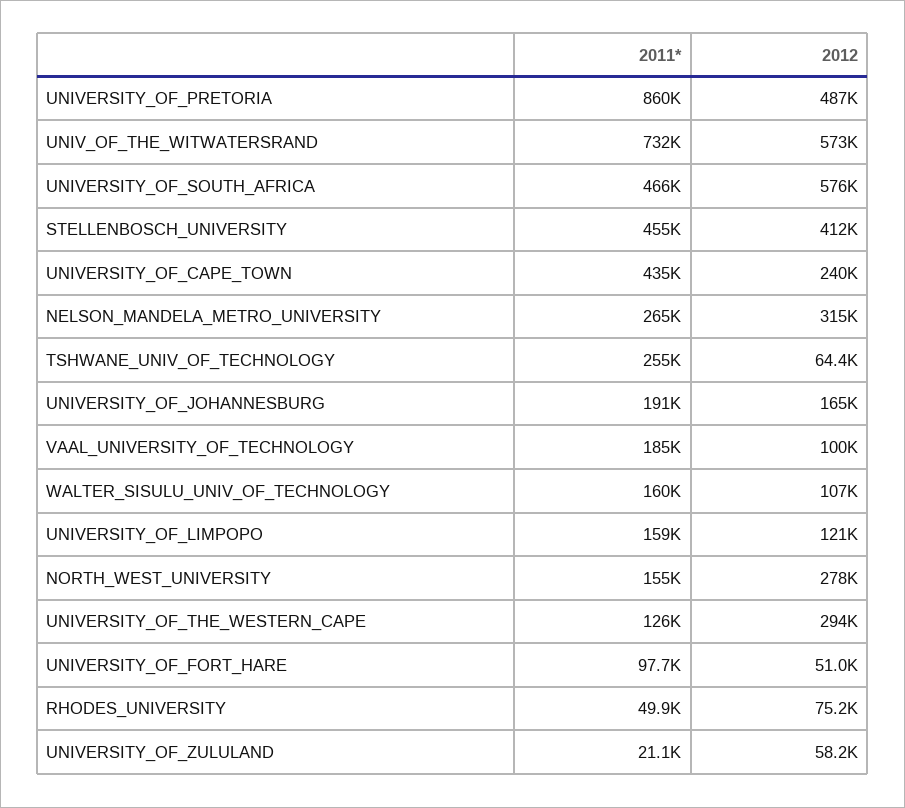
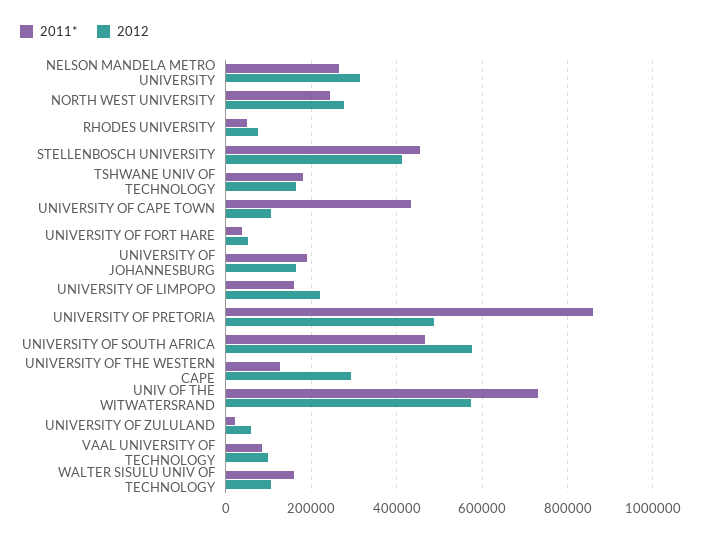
  {
    "2011*": {
      "UNIVERSITY_OF_PRETORIA": 860000,
      "UNIV_OF_THE_WITWATERSRAND": 732000,
      "UNIVERSITY_OF_SOUTH_AFRICA": 466000,
      "STELLENBOSCH_UNIVERSITY": 455000,
      "UNIVERSITY_OF_CAPE_TOWN": 435000,
      "NELSON_MANDELA_METRO_UNIVERSITY": 265000,
-     "TSHWANE_UNIV_OF_TECHNOLOGY": 255000,
+     "TSHWANE_UNIV_OF_TECHNOLOGY": 180000,
      "UNIVERSITY_OF_JOHANNESBURG": 191000,
-     "VAAL_UNIVERSITY_OF_TECHNOLOGY": 185000,
+     "VAAL_UNIVERSITY_OF_TECHNOLOGY": 80000,
      "WALTER_SISULU_UNIV_OF_TECHNOLOGY": 160000,
      "UNIVERSITY_OF_LIMPOPO": 159000,
-     "NORTH_WEST_UNIVERSITY": 155000,
+     "NORTH_WEST_UNIVERSITY": 240000,
      "UNIVERSITY_OF_THE_WESTERN_CAPE": 126000,
-     "UNIVERSITY_OF_FORT_HARE": 97700,
+     "UNIVERSITY_OF_FORT_HARE": 40000,
      "RHODES_UNIVERSITY": 49900,
      "UNIVERSITY_OF_ZULULAND": 21100
    },
    "2012": {
      "UNIVERSITY_OF_PRETORIA": 487000,
      "UNIV_OF_THE_WITWATERSRAND": 573000,
      "UNIVERSITY_OF_SOUTH_AFRICA": 576000,
      "STELLENBOSCH_UNIVERSITY": 412000,
-     "UNIVERSITY_OF_CAPE_TOWN": 240000,
+     "UNIVERSITY_OF_CAPE_TOWN": 100000,
      "NELSON_MANDELA_METRO_UNIVERSITY": 315000,
-     "TSHWANE_UNIV_OF_TECHNOLOGY": 64400,
+     "TSHWANE_UNIV_OF_TECHNOLOGY": 160000,
      "UNIVERSITY_OF_JOHANNESBURG": 165000,
      "VAAL_UNIVERSITY_OF_TECHNOLOGY": 100000,
      "WALTER_SISULU_UNIV_OF_TECHNOLOGY": 107000,
-     "UNIVERSITY_OF_LIMPOPO": 121000,
+     "UNIVERSITY_OF_LIMPOPO": 220000,
      "NORTH_WEST_UNIVERSITY": 278000,
      "UNIVERSITY_OF_THE_WESTERN_CAPE": 294000,
      "UNIVERSITY_OF_FORT_HARE": 51000,
      "RHODES_UNIVERSITY": 75200,
      "UNIVERSITY_OF_ZULULAND": 58200
    }
  }

